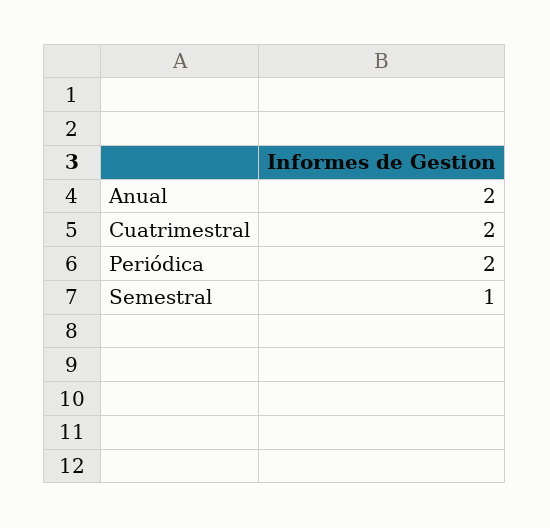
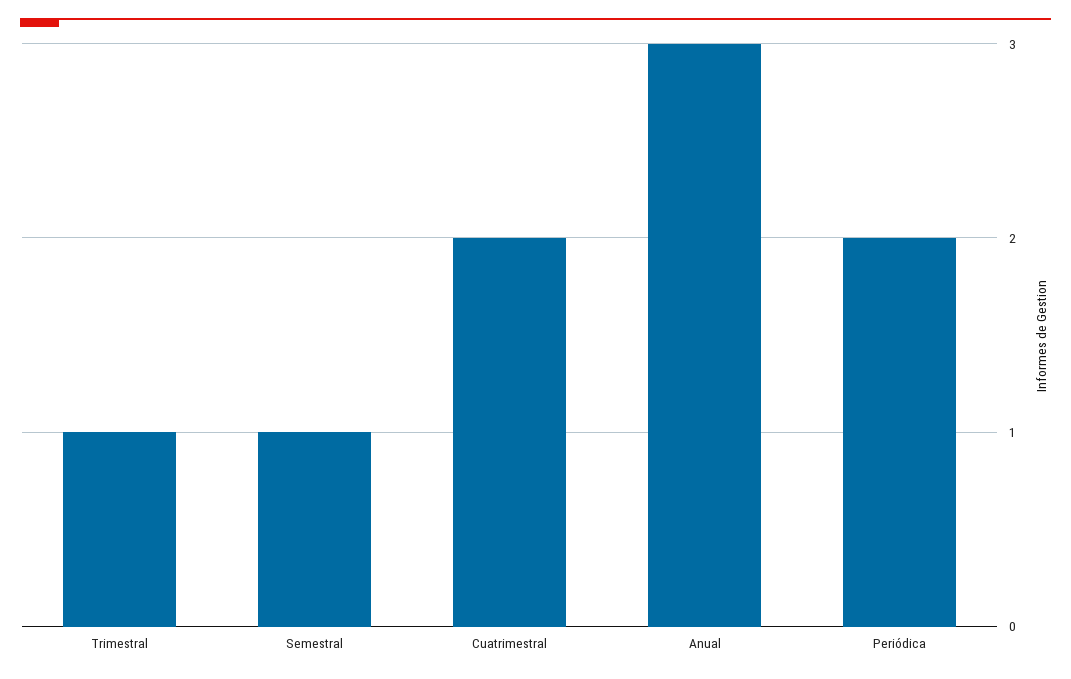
  {
-   "Anual": 2,
+   "Anual": 3,
    "Cuatrimestral": 2,
    "Periódica": 2,
-   "Semestral": 1
+   "Semestral": 1,
+   "Trimestral": 1
  }

